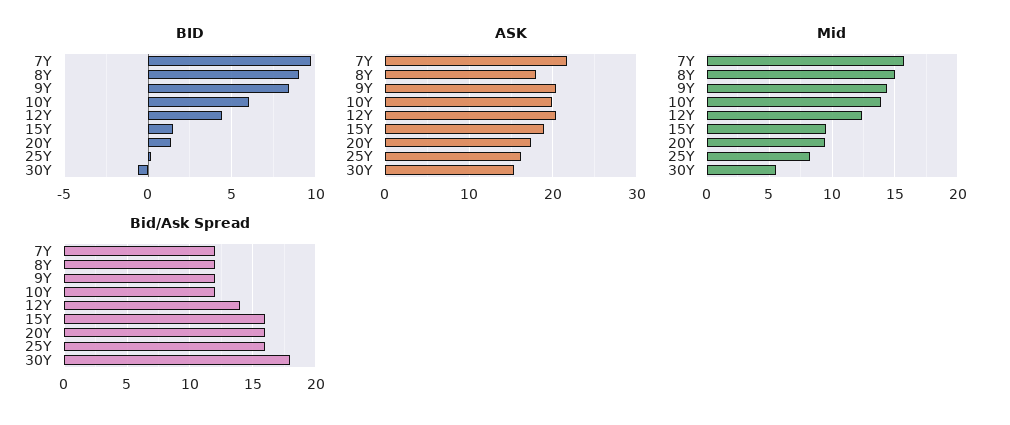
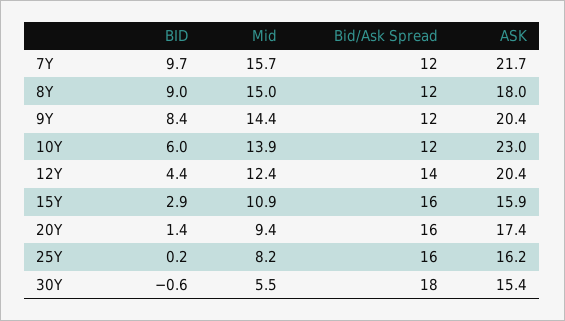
  {
    "BID": {
      "7Y": 9.7,
      "8Y": 9,
      "9Y": 8.4,
      "10Y": 6,
      "12Y": 4.4,
-     "15Y": 1.5,
+     "15Y": 2.9,
      "20Y": 1.4,
      "25Y": 0.2,
      "30Y": -0.6
    },
    "ASK": {
      "7Y": 21.7,
      "8Y": 18,
      "9Y": 20.4,
-     "10Y": 20,
+     "10Y": 23,
      "12Y": 20.4,
-     "15Y": 19,
+     "15Y": 15.9,
      "20Y": 17.4,
      "25Y": 16.2,
      "30Y": 15.4
    },
    "Mid": {
      "7Y": 15.7,
      "8Y": 15,
      "9Y": 14.4,
      "10Y": 13.9,
      "12Y": 12.4,
-     "15Y": 9.5,
+     "15Y": 10.9,
      "20Y": 9.4,
      "25Y": 8.2,
      "30Y": 5.5
    },
    "Bid/Ask Spread": {
      "7Y": 12,
      "8Y": 12,
      "9Y": 12,
      "10Y": 12,
      "12Y": 14,
      "15Y": 16,
      "20Y": 16,
      "25Y": 16,
      "30Y": 18
    }
  }

